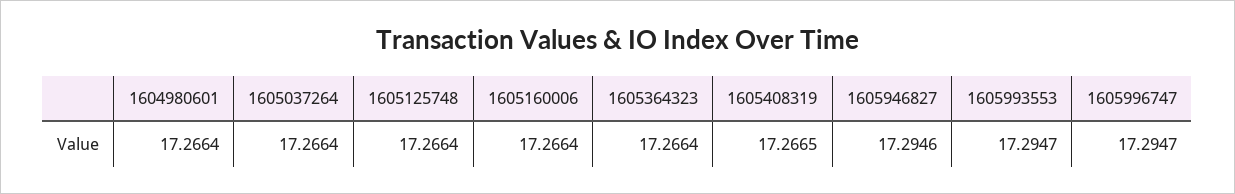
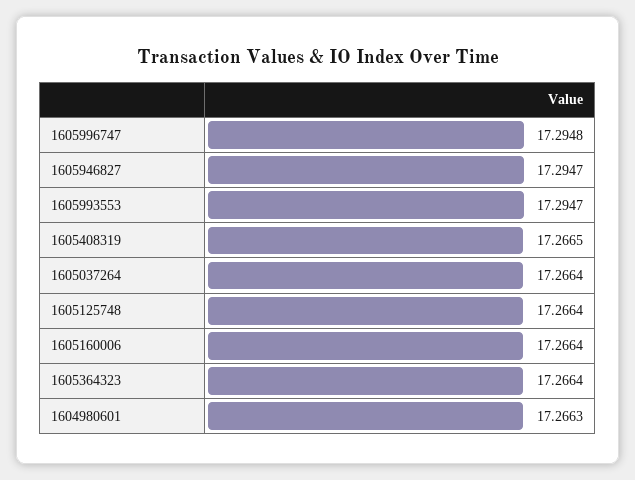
  {
-   "1604980601": 17.2664,
+   "1604980601": 17.2663,
    "1605037264": 17.2664,
    "1605125748": 17.2664,
    "1605160006": 17.2664,
    "1605364323": 17.2664,
    "1605408319": 17.2665,
-   "1605946827": 17.2946,
+   "1605946827": 17.2947,
    "1605993553": 17.2947,
-   "1605996747": 17.2947
+   "1605996747": 17.2948
  }

